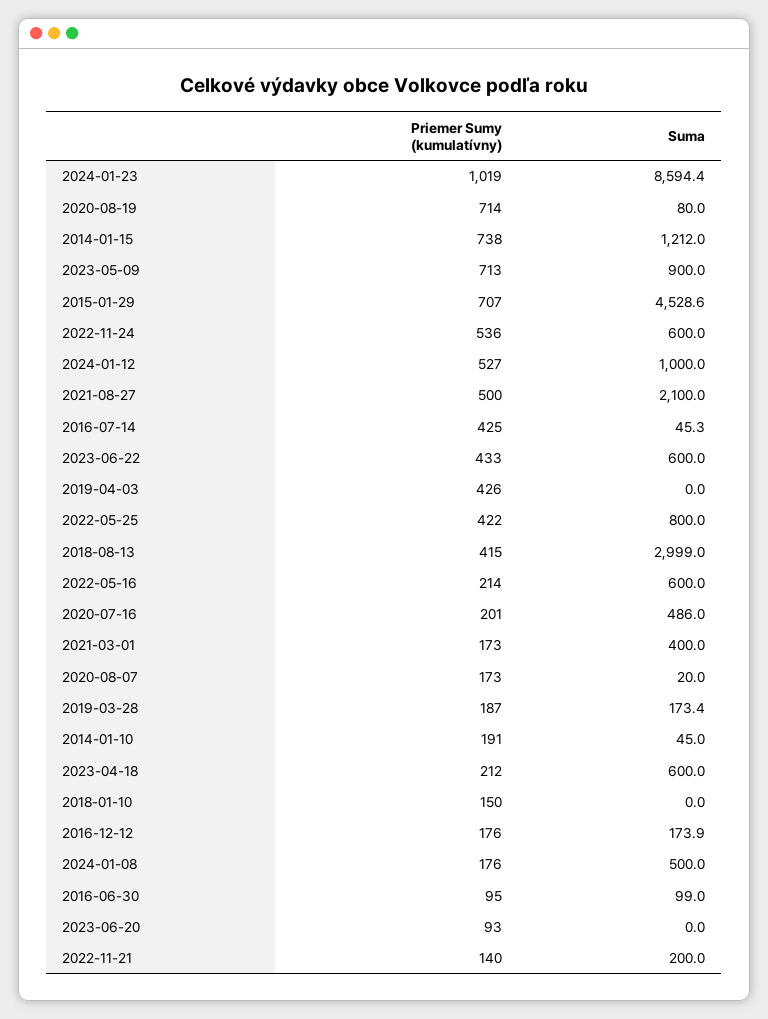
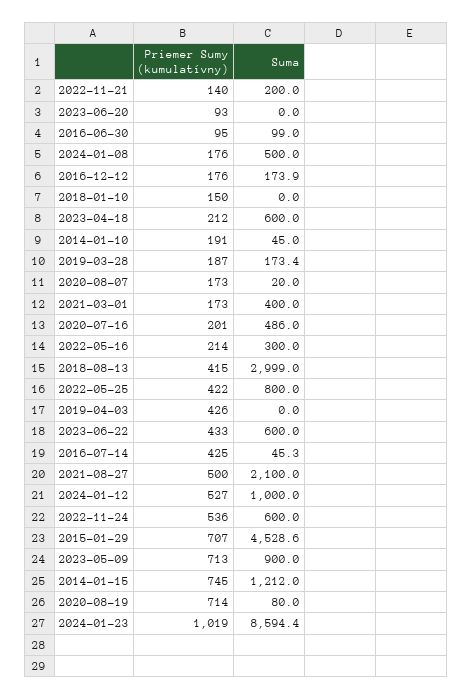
  {
    "Priemer Sumy (kumulatívny)": {
      "2024-01-23": 1019,
      "2020-08-19": 714,
-     "2014-01-15": 738,
+     "2014-01-15": 745,
      "2023-05-09": 713,
      "2015-01-29": 707,
      "2022-11-24": 536,
      "2024-01-12": 527,
      "2021-08-27": 500,
      "2016-07-14": 425,
      "2023-06-22": 433,
      "2019-04-03": 426,
      "2022-05-25": 422,
      "2018-08-13": 415,
      "2022-05-16": 214,
      "2020-07-16": 201,
      "2021-03-01": 173,
      "2020-08-07": 173,
      "2019-03-28": 187,
      "2014-01-10": 191,
      "2023-04-18": 212,
      "2018-01-10": 150,
      "2016-12-12": 176,
      "2024-01-08": 176,
      "2016-06-30": 95,
      "2023-06-20": 93,
      "2022-11-21": 140
    },
    "Suma": {
      "2024-01-23": 8594.4,
      "2020-08-19": 80,
      "2014-01-15": 1212,
      "2023-05-09": 900,
      "2015-01-29": 4528.6,
      "2022-11-24": 600,
      "2024-01-12": 1000,
      "2021-08-27": 2100,
      "2016-07-14": 45.3,
      "2023-06-22": 600,
      "2019-04-03": 0,
      "2022-05-25": 800,
      "2018-08-13": 2999,
-     "2022-05-16": 600,
+     "2022-05-16": 300,
      "2020-07-16": 486,
      "2021-03-01": 400,
      "2020-08-07": 20,
      "2019-03-28": 173.4,
      "2014-01-10": 45,
      "2023-04-18": 600,
      "2018-01-10": 0,
      "2016-12-12": 173.9,
      "2024-01-08": 500,
      "2016-06-30": 99,
      "2023-06-20": 0,
      "2022-11-21": 200
    }
  }

